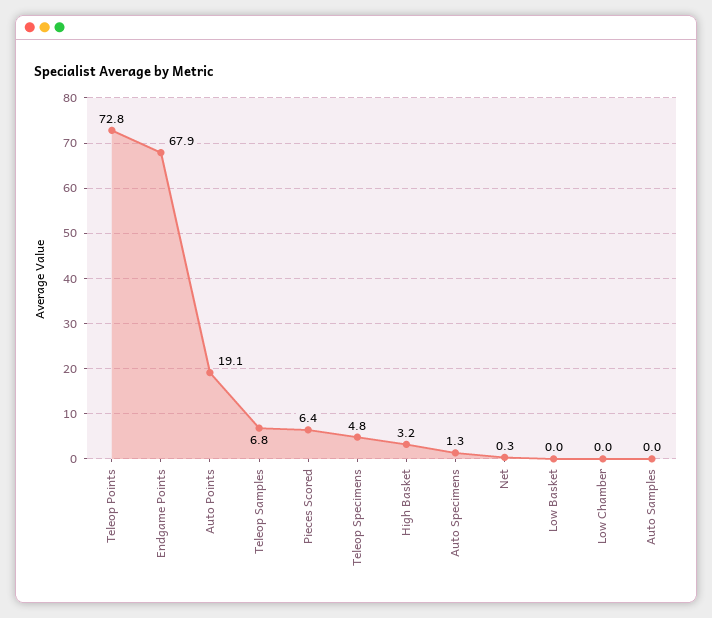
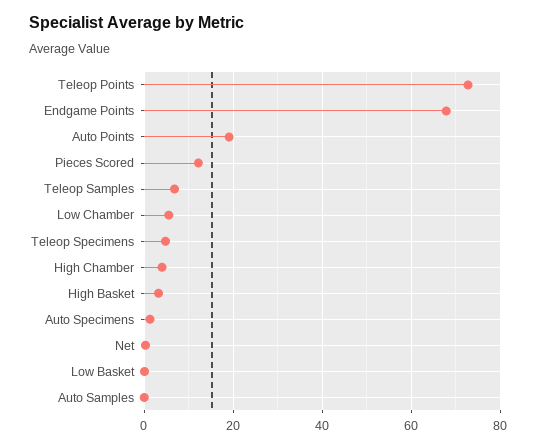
  {
    "Teleop Points": 72.8,
    "Endgame Points": 67.9,
    "Auto Points": 19.1,
    "Teleop Samples": 6.8,
-   "Pieces Scored": 6.4,
+   "Pieces Scored": 12,
    "Teleop Specimens": 4.8,
    "High Basket": 3.2,
    "Auto Specimens": 1.3,
    "Net": 0.3,
    "Low Basket": 0,
-   "Low Chamber": 0,
+   "Low Chamber": 6,
-   "Auto Samples": 0
+   "Auto Samples": 0,
+   "High Chamber": 4
  }

